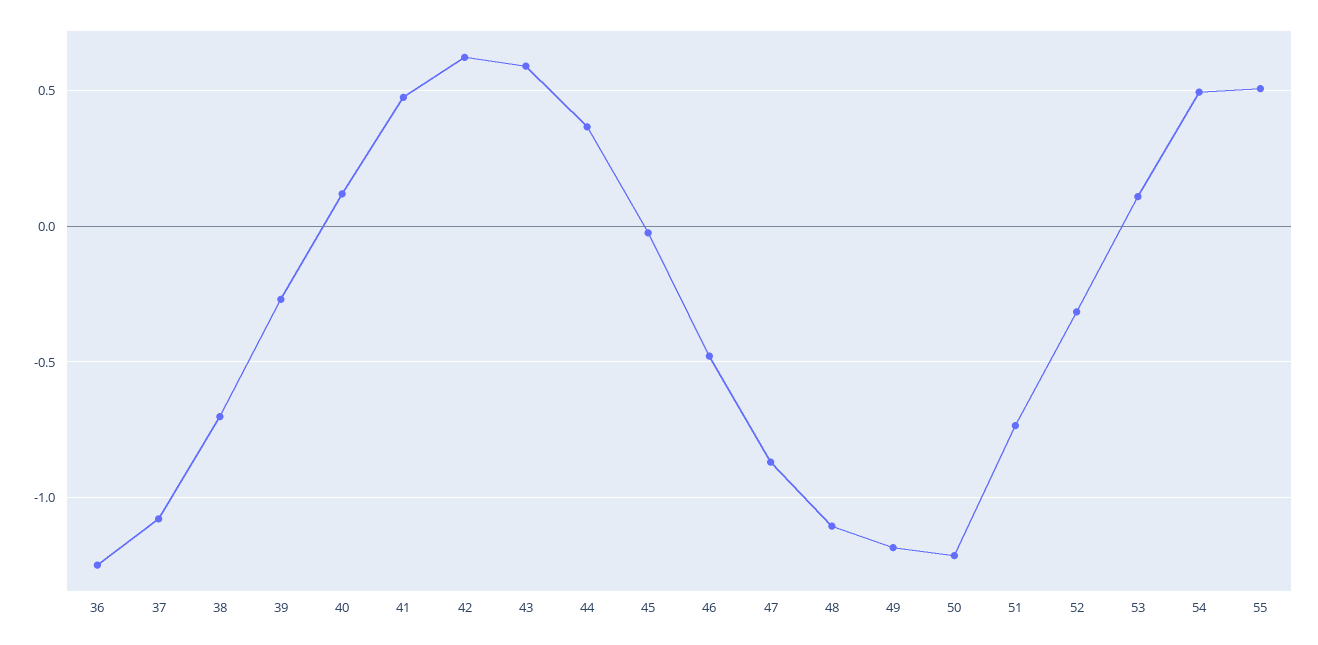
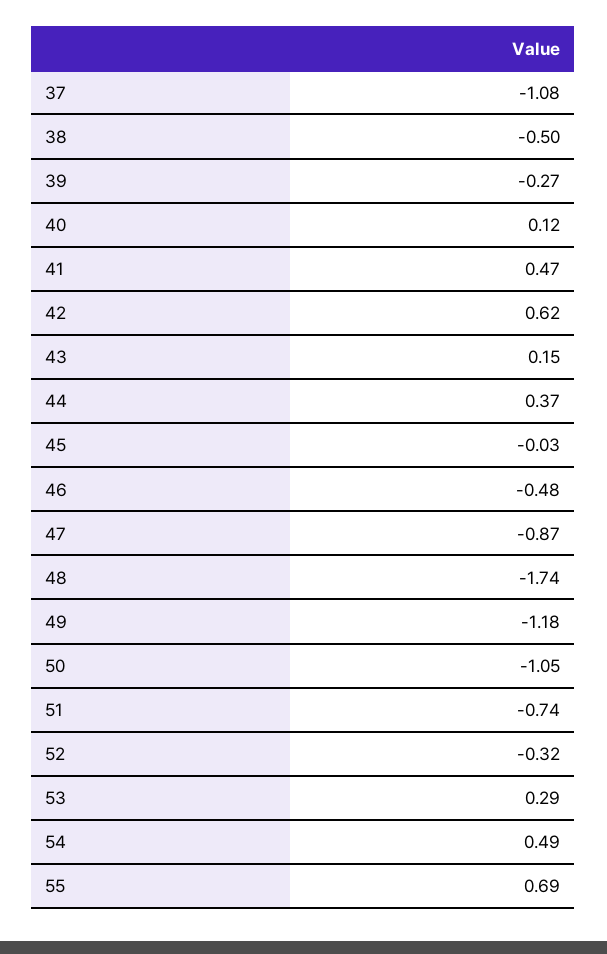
  {
-   "36": -1.25,
    "37": -1.08,
-   "38": -0.7,
+   "38": -0.5,
    "39": -0.27,
    "40": 0.12,
    "41": 0.47,
    "42": 0.62,
-   "43": 0.6,
+   "43": 0.15,
    "44": 0.37,
    "45": -0.03,
    "46": -0.48,
    "47": -0.87,
-   "48": -1.1,
+   "48": -1.74,
    "49": -1.18,
-   "50": -1.2,
+   "50": -1.05,
    "51": -0.74,
    "52": -0.32,
-   "53": 0.1,
+   "53": 0.29,
    "54": 0.49,
-   "55": 0.5
+   "55": 0.69
  }

